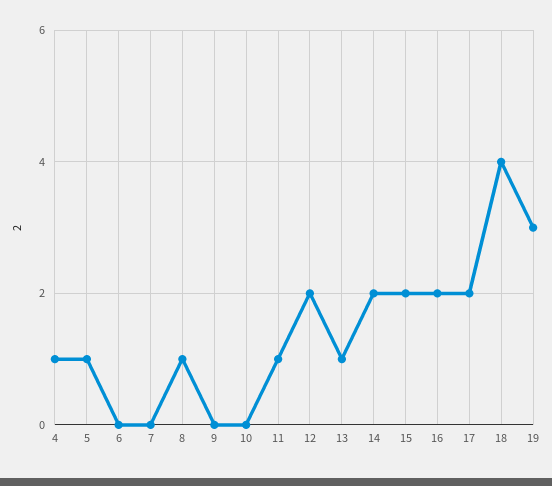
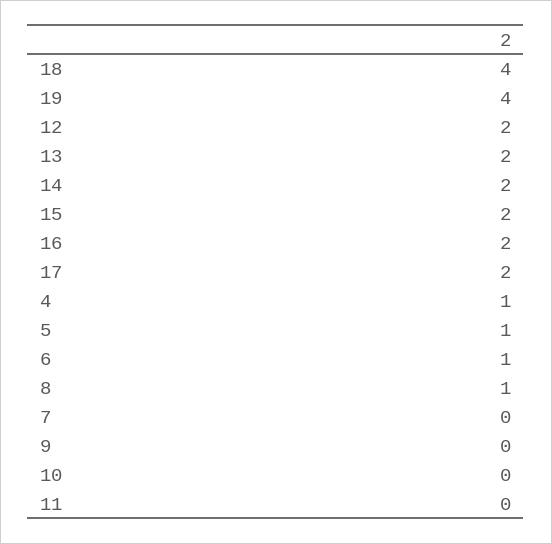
  {
    "4": 1,
    "5": 1,
-   "6": 0,
+   "6": 1,
    "7": 0,
    "8": 1,
    "9": 0,
    "10": 0,
-   "11": 1,
+   "11": 0,
    "12": 2,
-   "13": 1,
+   "13": 2,
    "14": 2,
    "15": 2,
    "16": 2,
    "17": 2,
    "18": 4,
-   "19": 3
+   "19": 4
  }

